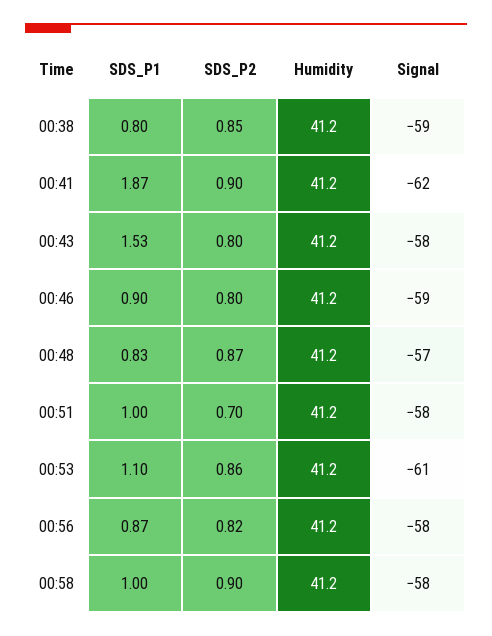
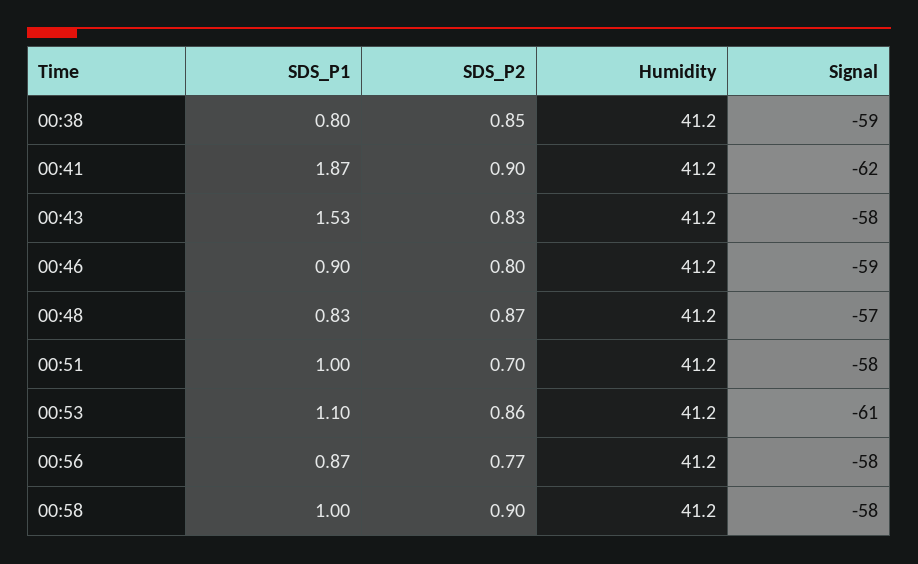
  {
    "SDS_P1": {
      "00:38": 0.8,
      "00:41": 1.87,
      "00:43": 1.53,
      "00:46": 0.9,
      "00:48": 0.83,
      "00:51": 1,
      "00:53": 1.1,
      "00:56": 0.87,
      "00:58": 1
    },
    "SDS_P2": {
      "00:38": 0.85,
      "00:41": 0.9,
-     "00:43": 0.8,
+     "00:43": 0.83,
      "00:46": 0.8,
      "00:48": 0.87,
      "00:51": 0.7,
      "00:53": 0.86,
-     "00:56": 0.82,
+     "00:56": 0.77,
      "00:58": 0.9
    },
    "Humidity": {
      "00:38": 41.2,
      "00:41": 41.2,
      "00:43": 41.2,
      "00:46": 41.2,
      "00:48": 41.2,
      "00:51": 41.2,
      "00:53": 41.2,
      "00:56": 41.2,
      "00:58": 41.2
    },
    "Signal": {
      "00:38": -59,
      "00:41": -62,
      "00:43": -58,
      "00:46": -59,
      "00:48": -57,
      "00:51": -58,
      "00:53": -61,
      "00:56": -58,
      "00:58": -58
    }
  }

